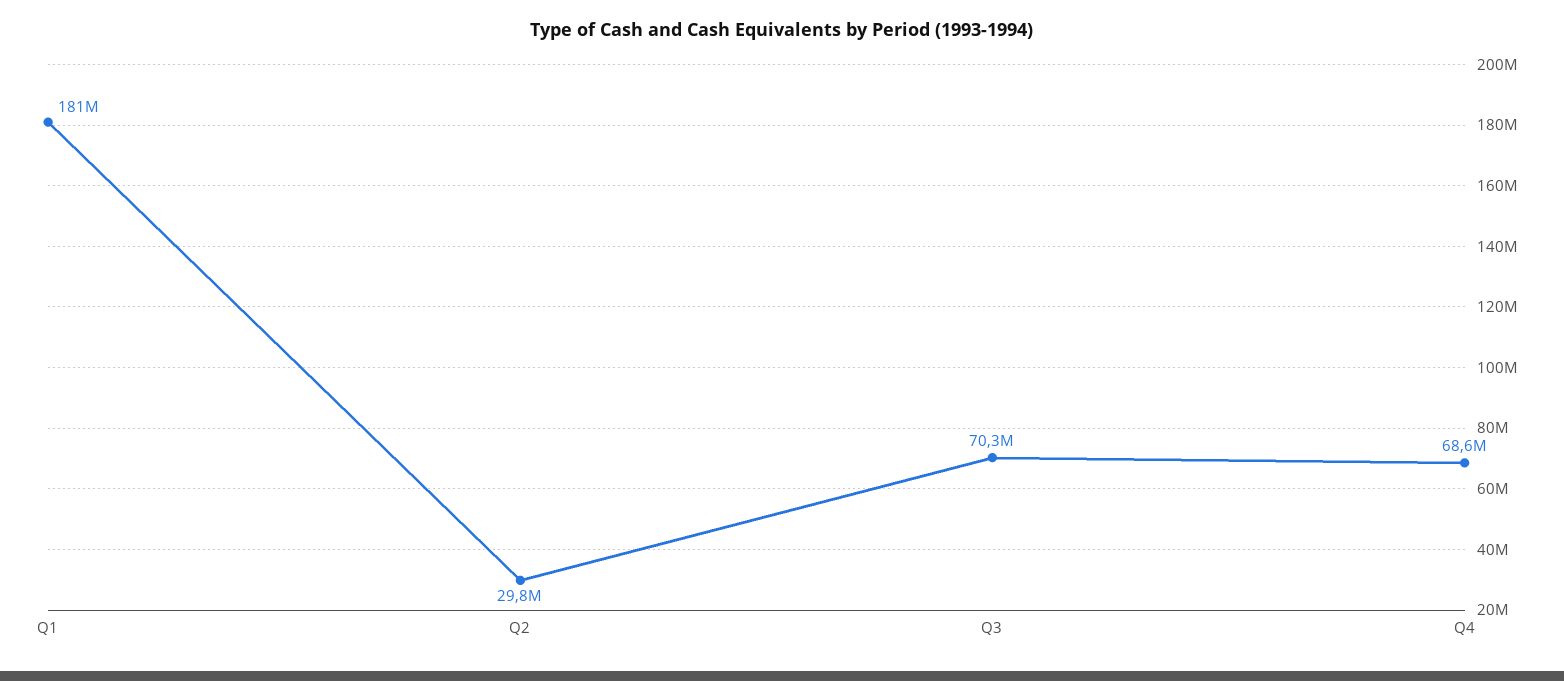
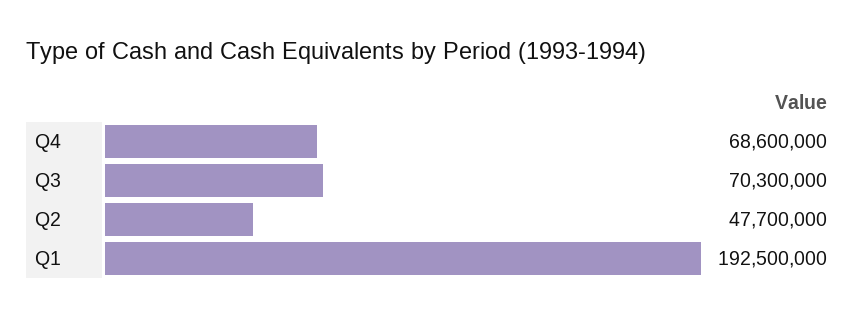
  {
-   "Q1": 181000000,
+   "Q1": 192500000,
-   "Q2": 29800000,
+   "Q2": 47700000,
    "Q3": 70300000,
    "Q4": 68600000
  }

